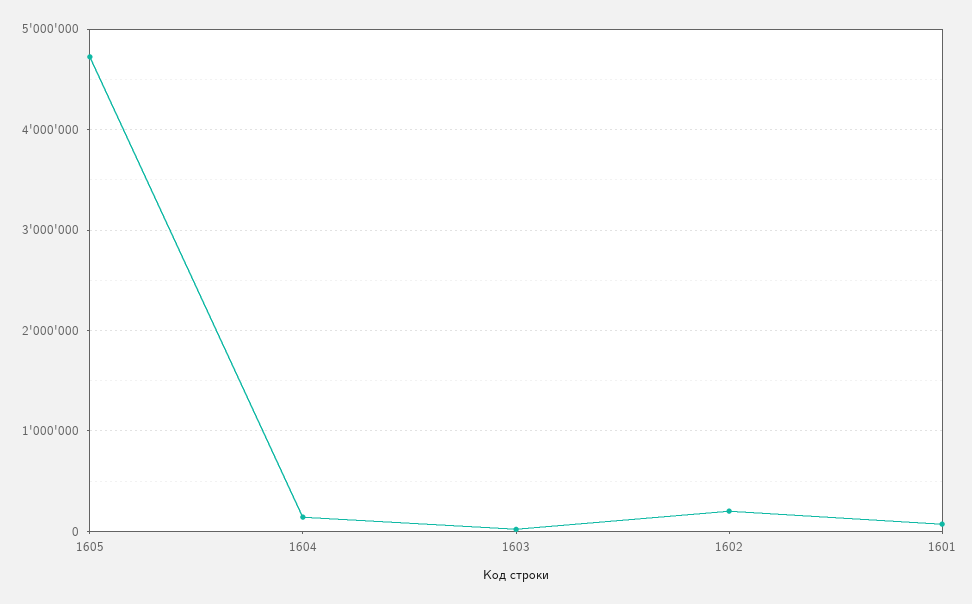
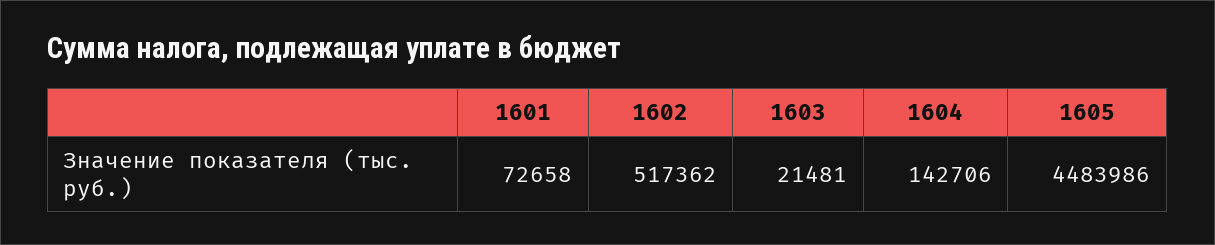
  {
-   "1605": 4700000,
+   "1605": 4483986,
    "1604": 142706,
    "1603": 21481,
-   "1602": 200000,
+   "1602": 517362,
    "1601": 72658
  }

